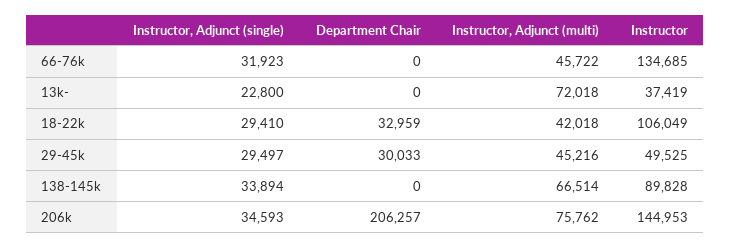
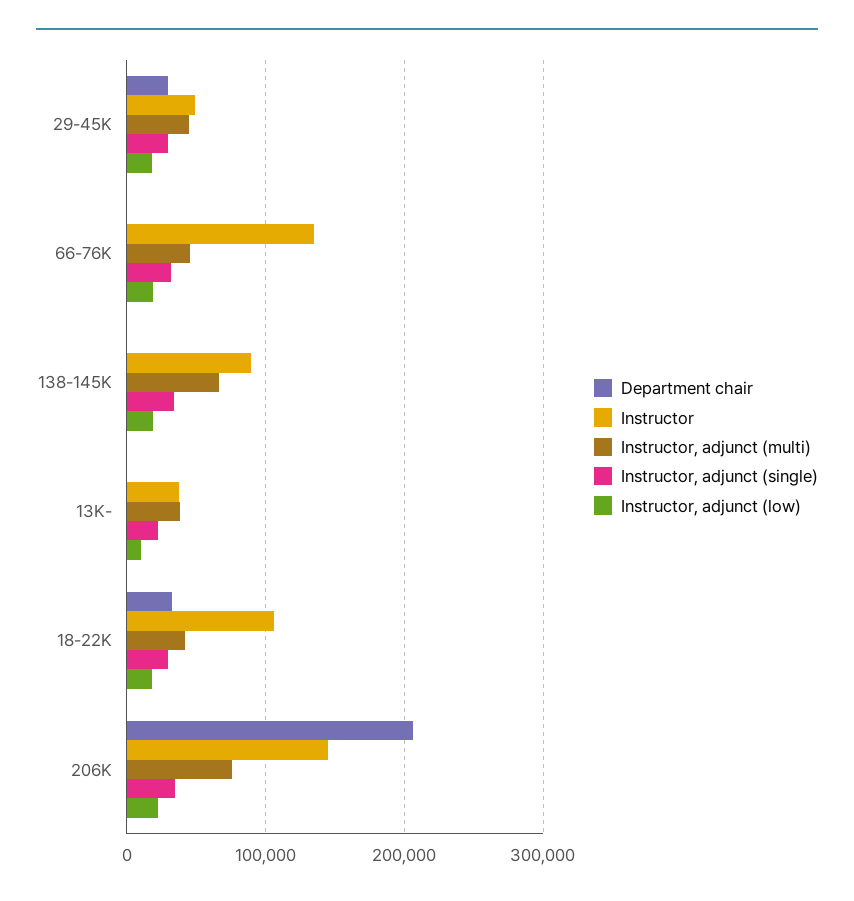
  {
    "Instructor, Adjunct (single)": {
      "66-76k": 31923,
      "13k-": 22800,
      "18-22k": 29410,
      "29-45k": 29497,
      "138-145k": 33894,
      "206k": 34593
    },
    "Department Chair": {
      "66-76k": 0,
      "13k-": 0,
      "18-22k": 32959,
      "29-45k": 30033,
      "138-145k": 0,
      "206k": 206257
    },
    "Instructor, Adjunct (multi)": {
      "66-76k": 45722,
-     "13k-": 72018,
+     "13k-": 40000,
      "18-22k": 42018,
      "29-45k": 45216,
      "138-145k": 66514,
      "206k": 75762
    },
    "Instructor": {
      "66-76k": 134685,
      "13k-": 37419,
      "18-22k": 106049,
      "29-45k": 49525,
      "138-145k": 89828,
      "206k": 144953
-   }
+   },
+   "Instructor, adjunct (low)": {
+     "29-45k": 20000,
+     "66-76k": 20000,
+     "138-145k": 20000,
+     "13k-": 10000,
+     "18-22k": 20000,
+     "206k": 20000
+   }
  }

